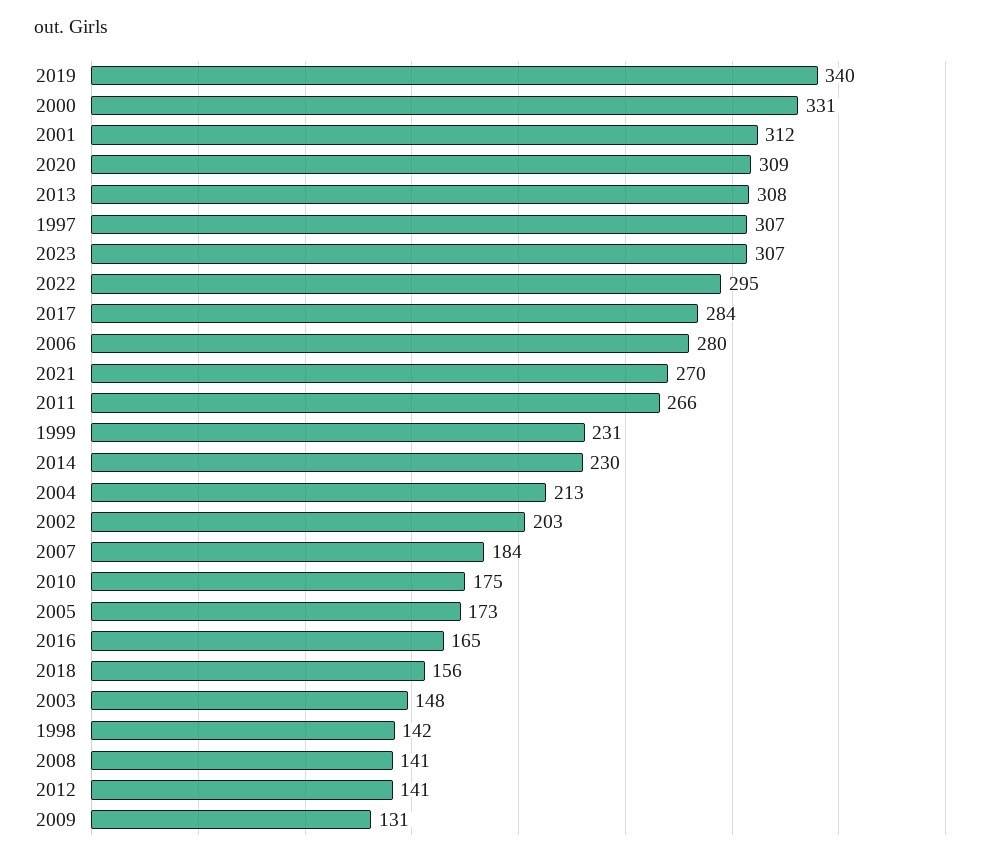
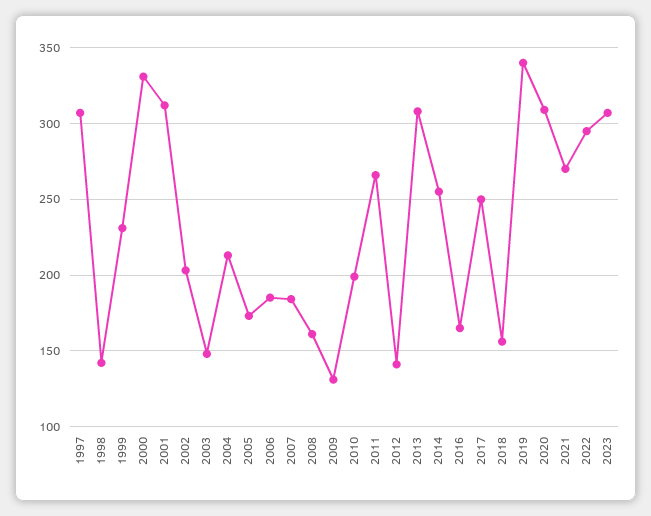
  {
    "2019": 340,
    "2000": 331,
    "2001": 312,
    "2020": 309,
    "2013": 308,
    "1997": 307,
    "2023": 307,
    "2022": 295,
-   "2017": 284,
+   "2017": 250,
-   "2006": 280,
+   "2006": 185,
    "2021": 270,
    "2011": 266,
    "1999": 231,
-   "2014": 230,
+   "2014": 255,
    "2004": 213,
    "2002": 203,
    "2007": 184,
-   "2010": 175,
+   "2010": 200,
    "2005": 173,
    "2016": 165,
    "2018": 156,
    "2003": 148,
    "1998": 142,
-   "2008": 141,
+   "2008": 160,
    "2012": 141,
    "2009": 131
  }

